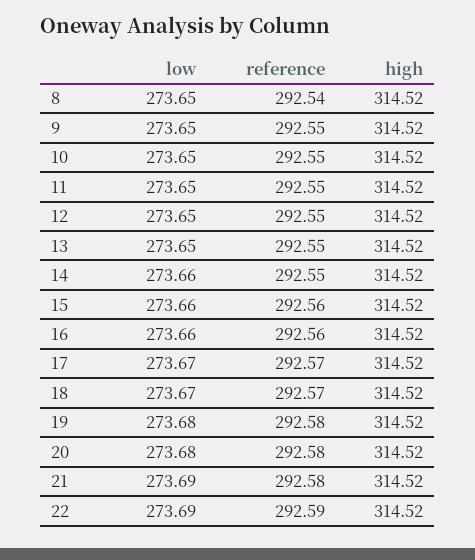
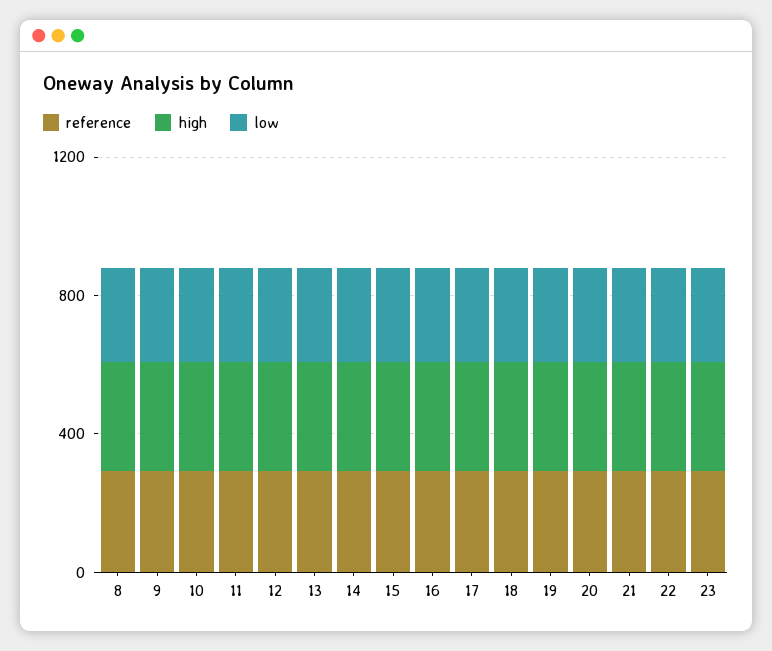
  {
    "low": {
      "8": 273.65,
      "9": 273.65,
      "10": 273.65,
      "11": 273.65,
      "12": 273.65,
      "13": 273.65,
      "14": 273.66,
      "15": 273.66,
      "16": 273.66,
      "17": 273.67,
      "18": 273.67,
      "19": 273.68,
      "20": 273.68,
      "21": 273.69,
-     "22": 273.69
+     "22": 273.69,
+     "23": 300
    },
    "reference": {
      "8": 292.54,
      "9": 292.55,
      "10": 292.55,
      "11": 292.55,
      "12": 292.55,
      "13": 292.55,
      "14": 292.55,
      "15": 292.56,
      "16": 292.56,
      "17": 292.57,
      "18": 292.57,
      "19": 292.58,
      "20": 292.58,
      "21": 292.58,
-     "22": 292.59
+     "22": 292.59,
+     "23": 300
    },
    "high": {
      "8": 314.52,
      "9": 314.52,
      "10": 314.52,
      "11": 314.52,
      "12": 314.52,
      "13": 314.52,
      "14": 314.52,
      "15": 314.52,
      "16": 314.52,
      "17": 314.52,
      "18": 314.52,
      "19": 314.52,
      "20": 314.52,
      "21": 314.52,
-     "22": 314.52
+     "22": 314.52,
+     "23": 300
    }
  }

